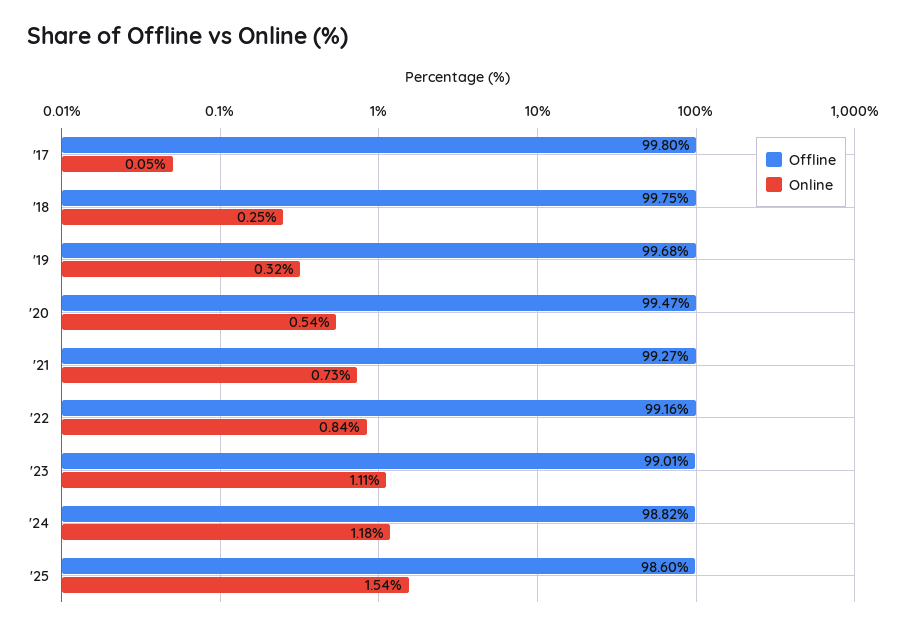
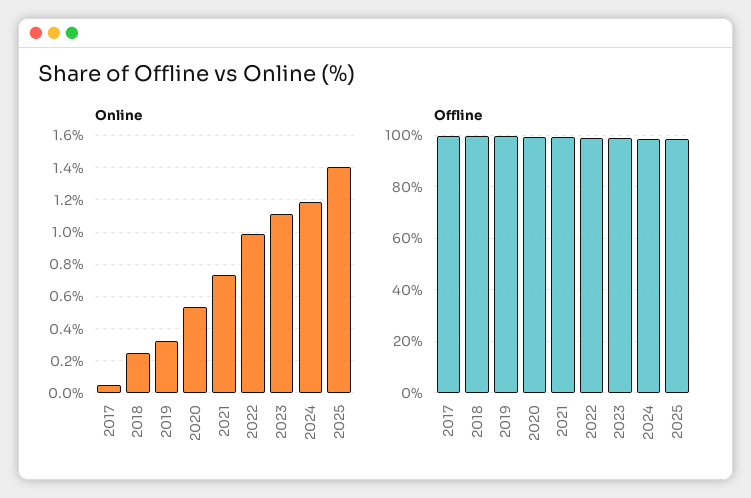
  {
    "Offline": {
      "'17": 99.8,
      "'18": 99.75,
      "'19": 99.68,
      "'20": 99.47,
      "'21": 99.27,
      "'22": 99.16,
      "'23": 99.01,
      "'24": 98.82,
      "'25": 98.6
    },
    "Online": {
      "'17": 0.05,
      "'18": 0.25,
      "'19": 0.32,
      "'20": 0.54,
      "'21": 0.73,
-     "'22": 0.84,
+     "'22": 1,
      "'23": 1.11,
      "'24": 1.18,
-     "'25": 1.54
+     "'25": 1.4
    }
  }

